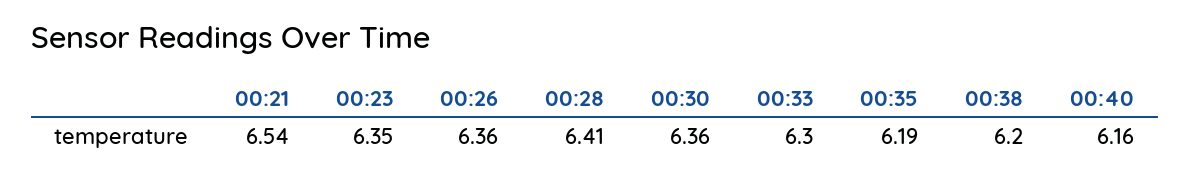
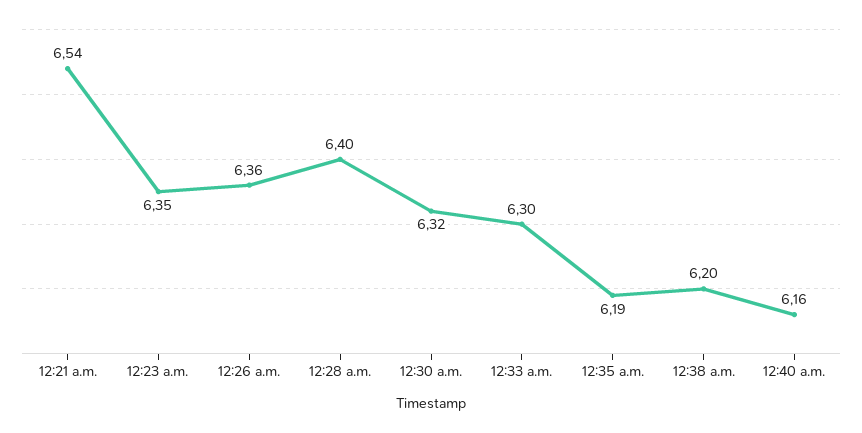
  {
    "00:21": 6.54,
    "00:23": 6.35,
    "00:26": 6.36,
-   "00:28": 6.41,
+   "00:28": 6.4,
-   "00:30": 6.36,
+   "00:30": 6.32,
    "00:33": 6.3,
    "00:35": 6.19,
    "00:38": 6.2,
    "00:40": 6.16
  }

